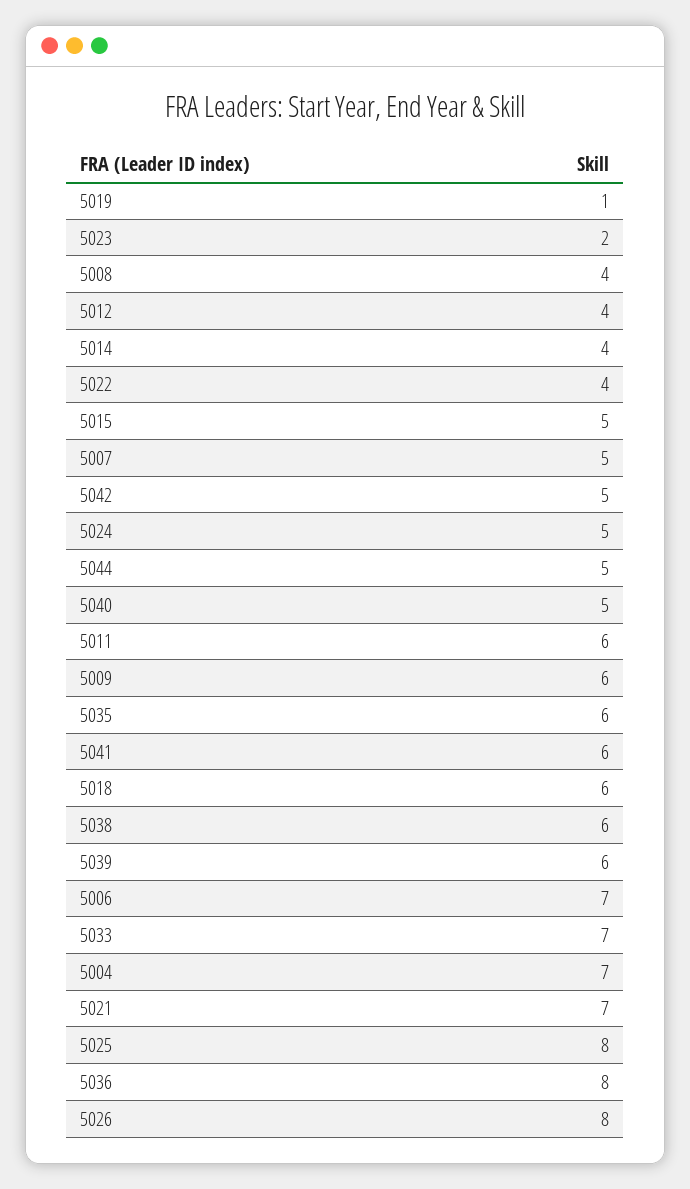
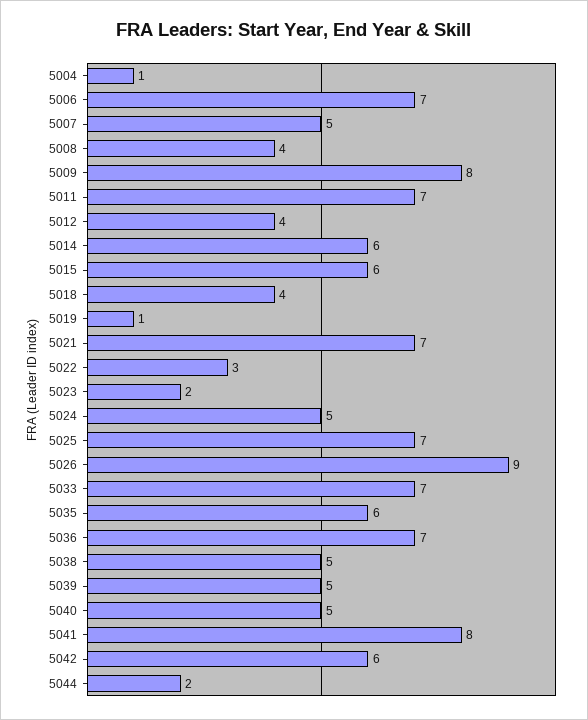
  {
    "5019": 1,
    "5023": 2,
    "5008": 4,
    "5012": 4,
-   "5014": 4,
+   "5014": 6,
-   "5022": 4,
+   "5022": 3,
-   "5015": 5,
+   "5015": 6,
    "5007": 5,
-   "5042": 5,
+   "5042": 6,
    "5024": 5,
-   "5044": 5,
+   "5044": 2,
    "5040": 5,
-   "5011": 6,
+   "5011": 7,
-   "5009": 6,
+   "5009": 8,
    "5035": 6,
-   "5041": 6,
+   "5041": 8,
-   "5018": 6,
+   "5018": 4,
-   "5038": 6,
+   "5038": 5,
-   "5039": 6,
+   "5039": 5,
    "5006": 7,
    "5033": 7,
-   "5004": 7,
+   "5004": 1,
    "5021": 7,
-   "5025": 8,
+   "5025": 7,
-   "5036": 8,
+   "5036": 7,
-   "5026": 8
+   "5026": 9
  }

